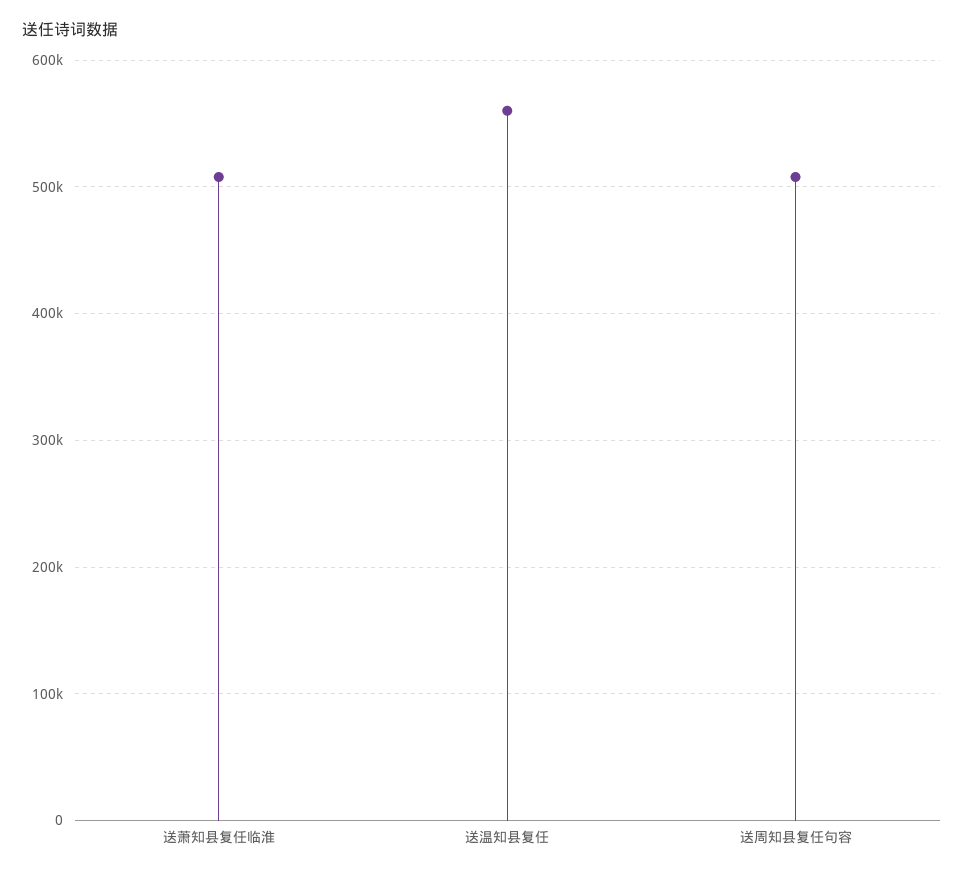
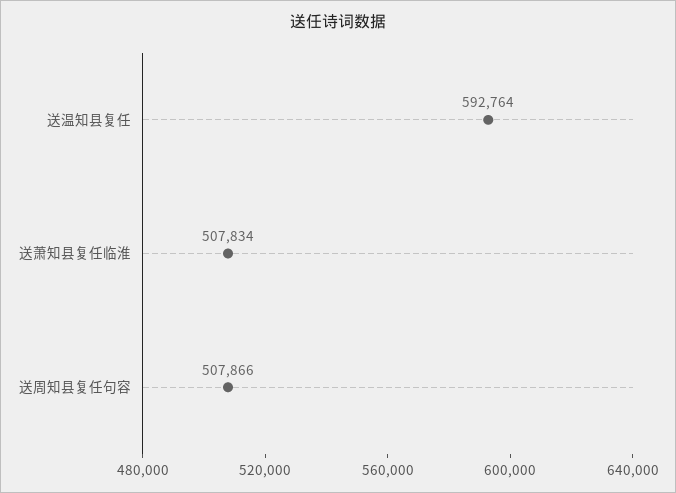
  {
    "送萧知县复任临淮": 507834,
-   "送温知县复任": 560000,
+   "送温知县复任": 592764,
    "送周知县复任句容": 507866
  }

